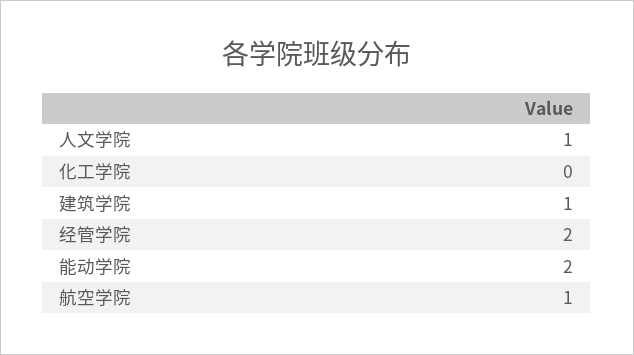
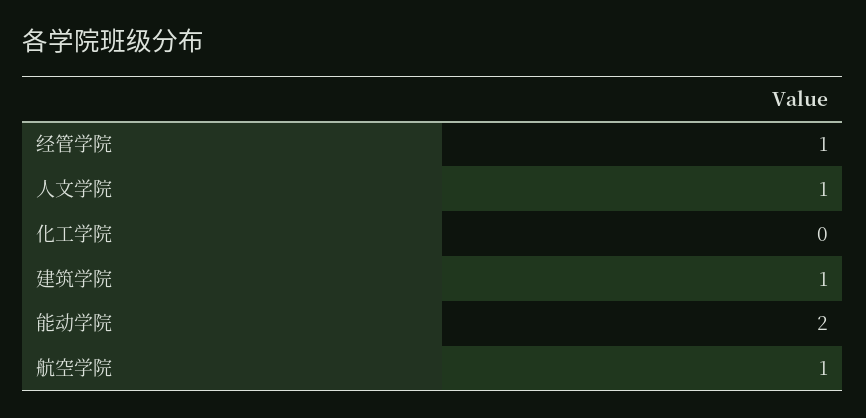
  {
    "人文学院": 1,
    "化工学院": 0,
    "建筑学院": 1,
-   "经管学院": 2,
+   "经管学院": 1,
    "能动学院": 2,
    "航空学院": 1
  }

